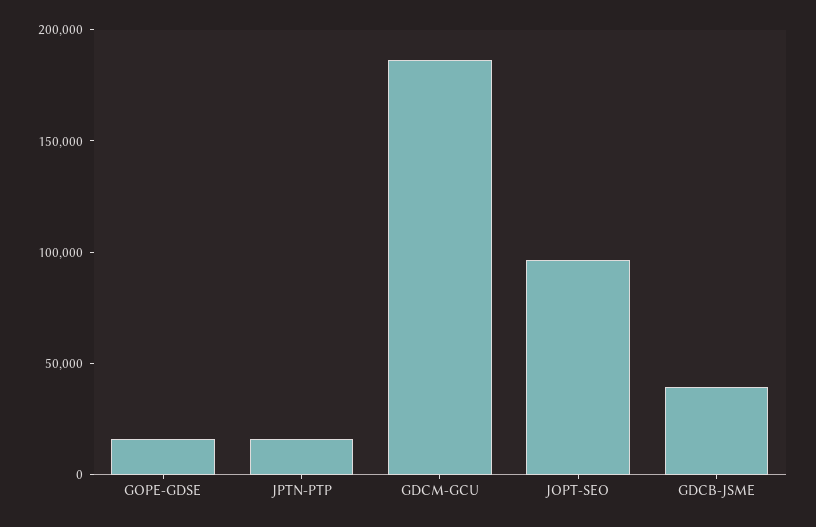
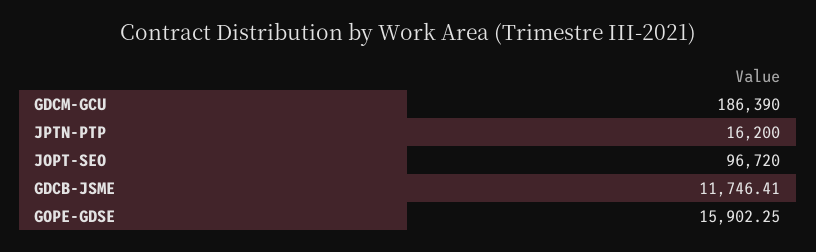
  {
    "GOPE-GDSE": 15902.25,
    "JPTN-PTP": 16200,
    "GDCM-GCU": 186390,
    "JOPT-SEO": 96720,
-   "GDCB-JSME": 40000
+   "GDCB-JSME": 11746.41
  }

